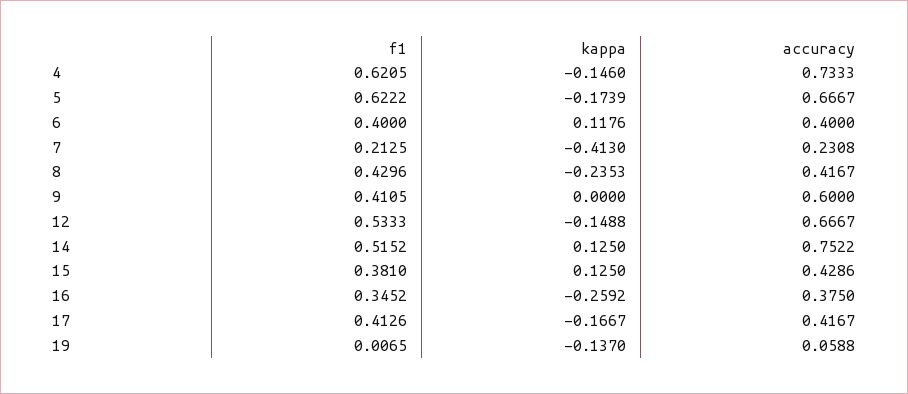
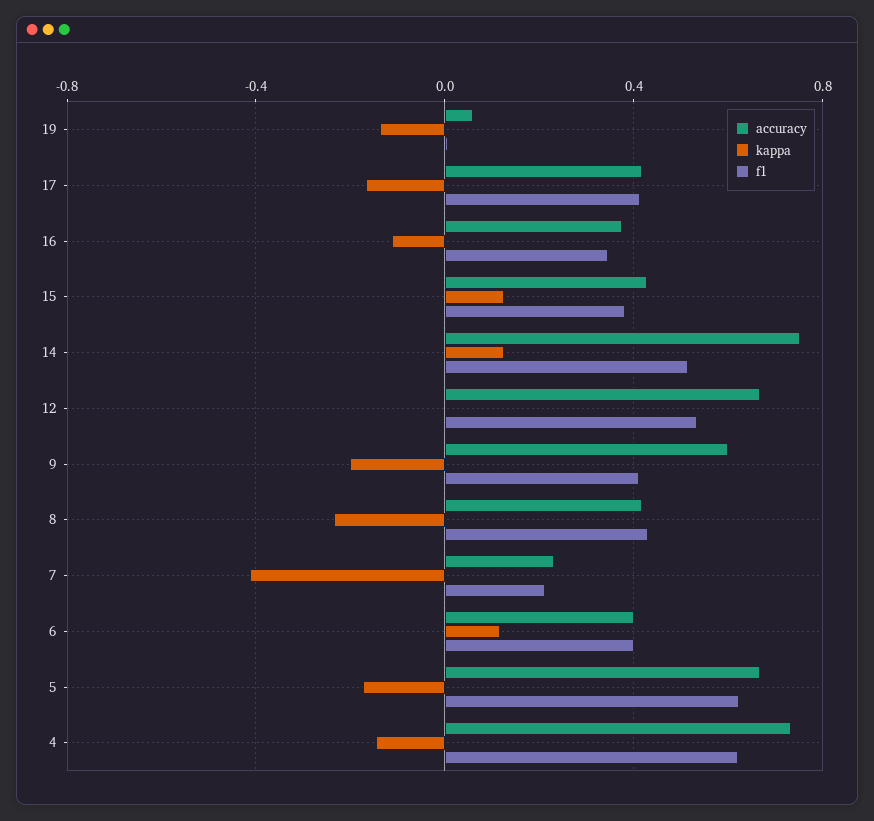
  {
    "f1": {
      "4": 0.6205,
      "5": 0.6222,
      "6": 0.4,
      "7": 0.2125,
      "8": 0.4296,
      "9": 0.4105,
      "12": 0.5333,
      "14": 0.5152,
      "15": 0.381,
      "16": 0.3452,
      "17": 0.4126,
      "19": 0.0065
    },
    "kappa": {
      "4": -0.146,
      "5": -0.1739,
      "6": 0.1176,
      "7": -0.413,
      "8": -0.2353,
-     "9": 0,
+     "9": -0.2,
-     "12": -0.1488,
+     "12": 0,
      "14": 0.125,
      "15": 0.125,
-     "16": -0.2592,
+     "16": -0.1,
      "17": -0.1667,
      "19": -0.137
    },
    "accuracy": {
      "4": 0.7333,
      "5": 0.6667,
      "6": 0.4,
      "7": 0.2308,
      "8": 0.4167,
      "9": 0.6,
      "12": 0.6667,
      "14": 0.7522,
      "15": 0.4286,
      "16": 0.375,
      "17": 0.4167,
      "19": 0.0588
    }
  }

